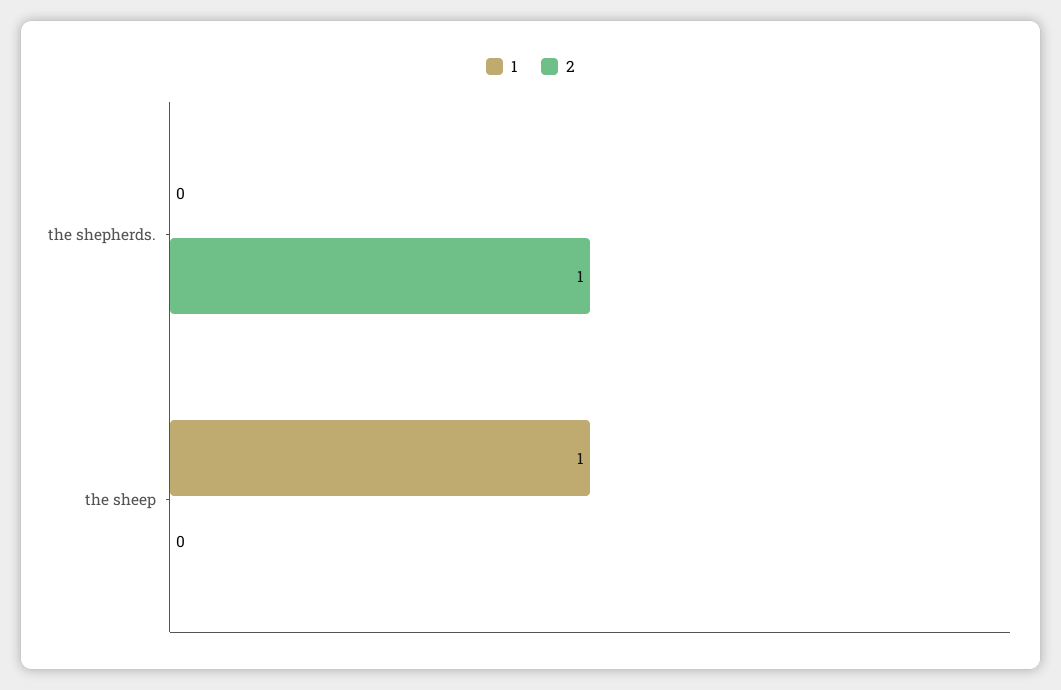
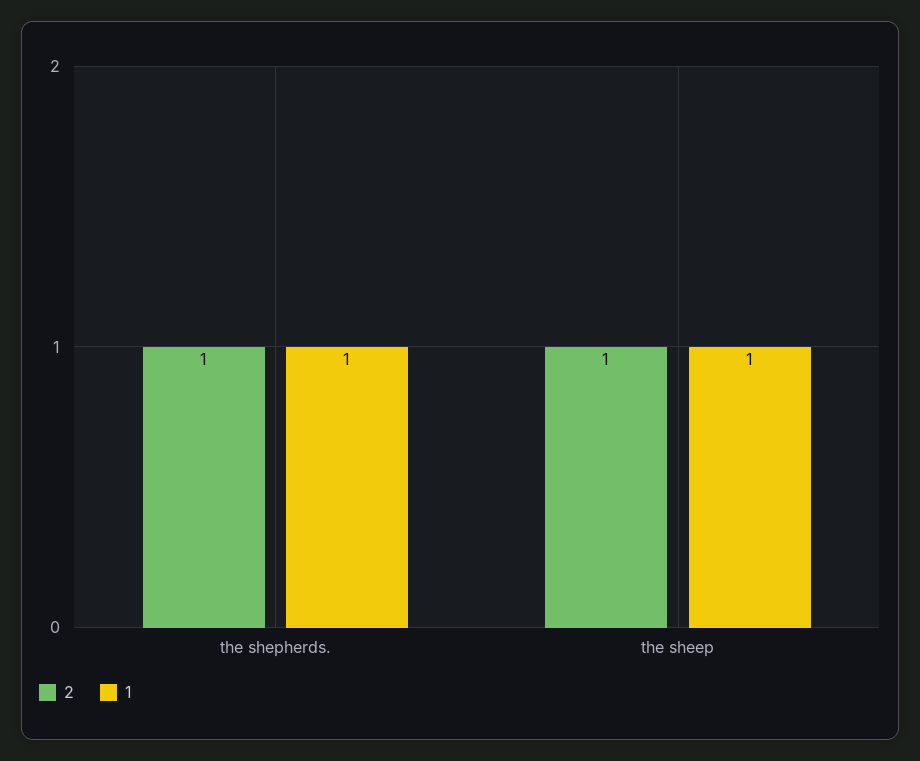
  {
    "1": {
-     "the shepherds.": 0,
+     "the shepherds.": 1,
      "the sheep": 1
    },
    "2": {
      "the shepherds.": 1,
-     "the sheep": 0
+     "the sheep": 1
    }
  }

